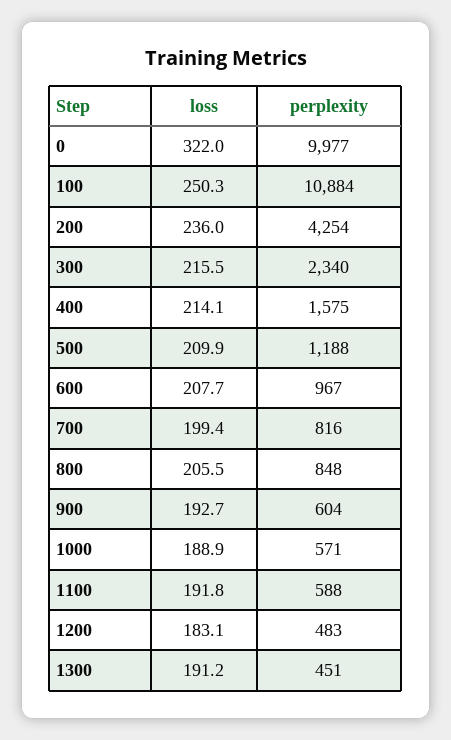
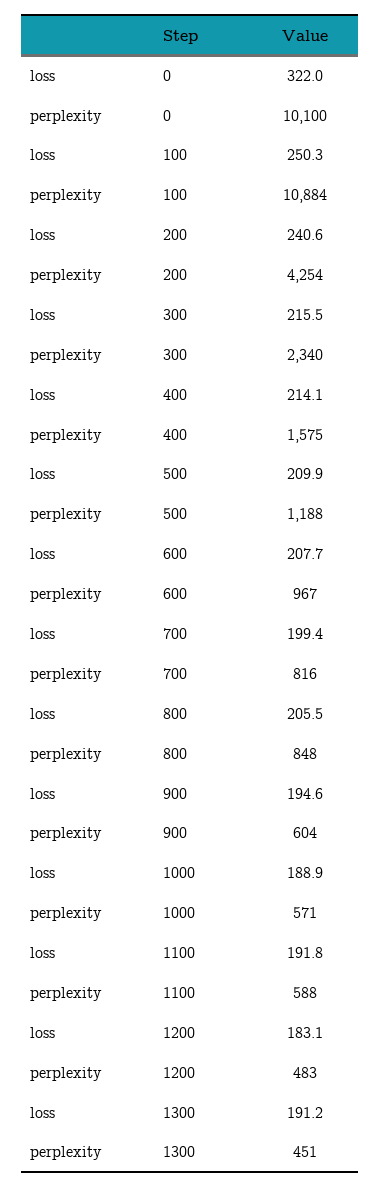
  {
    "loss": {
      "0": 322,
      "100": 250.3,
-     "200": 236,
+     "200": 240.6,
      "300": 215.5,
      "400": 214.1,
      "500": 209.9,
      "600": 207.7,
      "700": 199.4,
      "800": 205.5,
-     "900": 192.7,
+     "900": 194.6,
      "1000": 188.9,
      "1100": 191.8,
      "1200": 183.1,
      "1300": 191.2
    },
    "perplexity": {
-     "0": 9977,
+     "0": 10100,
      "100": 10884,
      "200": 4254,
      "300": 2340,
      "400": 1575,
      "500": 1188,
      "600": 967,
      "700": 816,
      "800": 848,
      "900": 604,
      "1000": 571,
      "1100": 588,
      "1200": 483,
      "1300": 451
    }
  }

